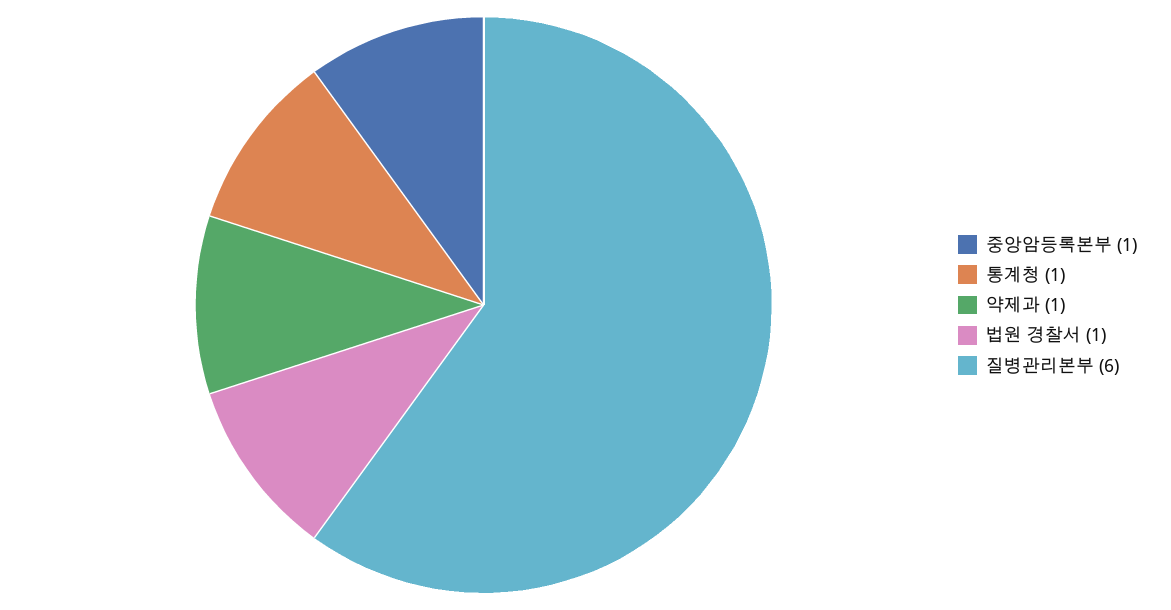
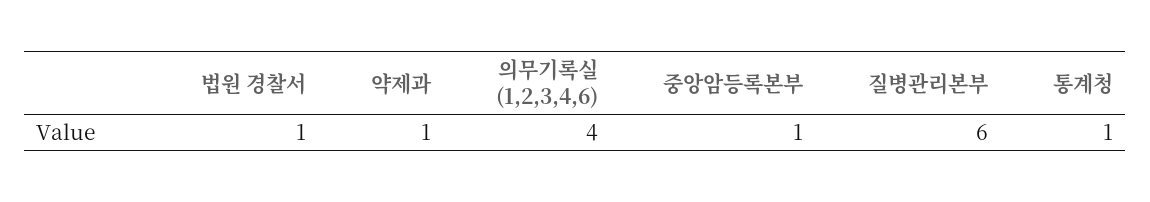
  {
    "중앙암등록본부": 1,
    "통계청": 1,
    "약제과": 1,
    "법원 경찰서": 1,
-   "질병관리본부": 6
+   "질병관리본부": 6,
+   "의무기록실 (1,2,3,4,6)": 4
  }

